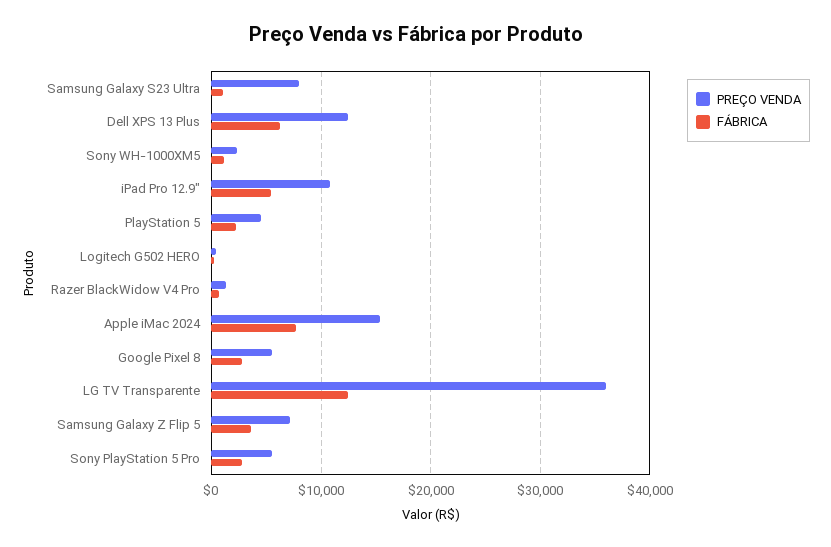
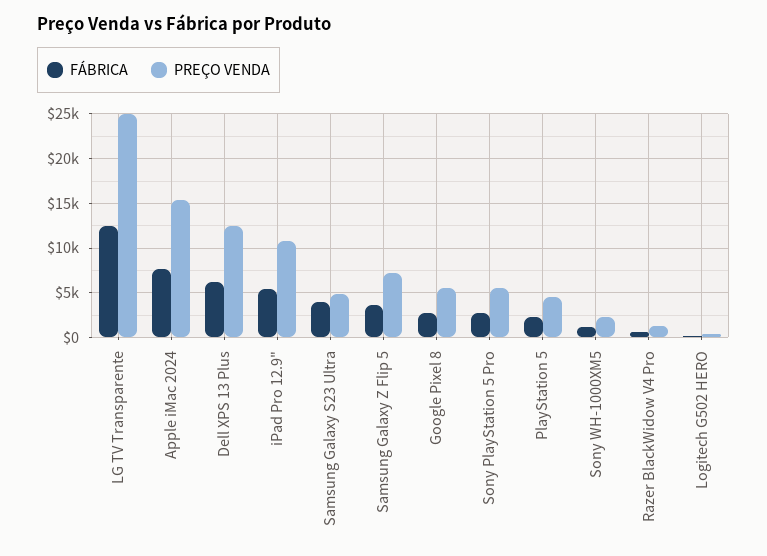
  {
    "PREÇO VENDA": {
-     "Samsung Galaxy S23 Ultra": 8000,
+     "Samsung Galaxy S23 Ultra": 5000,
      "Dell XPS 13 Plus": 12000,
      "Sony WH-1000XM5": 2000,
      "iPad Pro 12.9\"": 11000,
      "PlayStation 5": 4000,
      "Logitech G502 HERO": 0,
      "Razer BlackWidow V4 Pro": 1000,
      "Apple iMac 2024": 15000,
      "Google Pixel 8": 6000,
-     "LG TV Transparente": 36000,
+     "LG TV Transparente": 25000,
      "Samsung Galaxy Z Flip 5": 7000,
      "Sony PlayStation 5 Pro": 6000
    },
    "FÁBRICA": {
-     "Samsung Galaxy S23 Ultra": 1000,
+     "Samsung Galaxy S23 Ultra": 4000,
      "Dell XPS 13 Plus": 6000,
      "Sony WH-1000XM5": 1000,
      "iPad Pro 12.9\"": 5000,
      "PlayStation 5": 2000,
      "Logitech G502 HERO": 0,
      "Razer BlackWidow V4 Pro": 1000,
      "Apple iMac 2024": 8000,
      "Google Pixel 8": 3000,
      "LG TV Transparente": 13000,
      "Samsung Galaxy Z Flip 5": 4000,
      "Sony PlayStation 5 Pro": 3000
    }
  }

